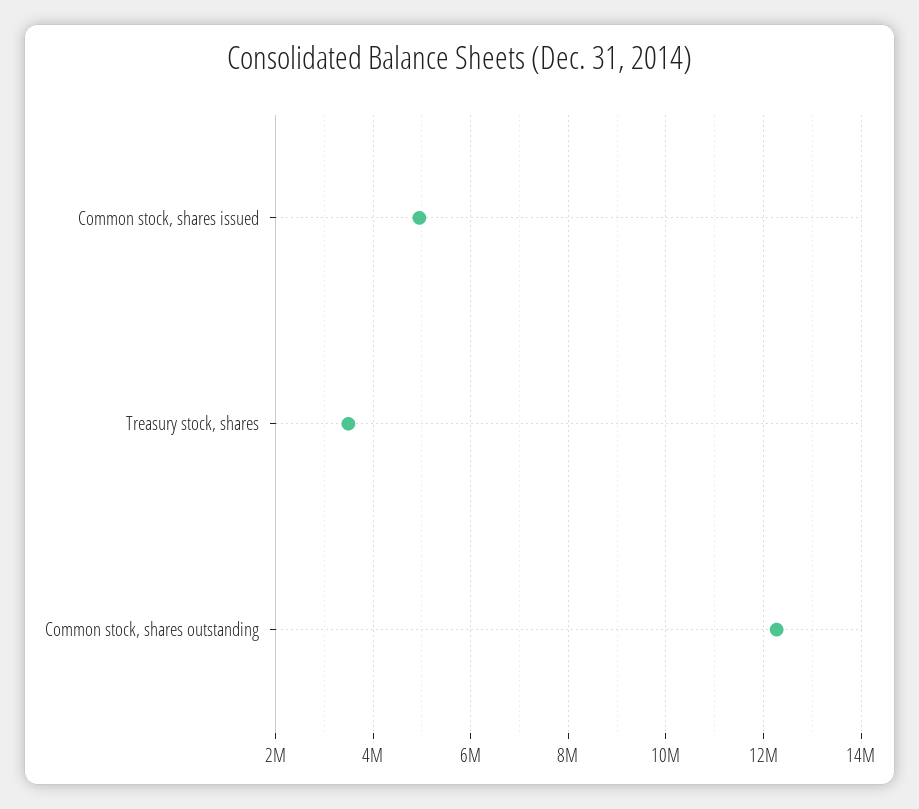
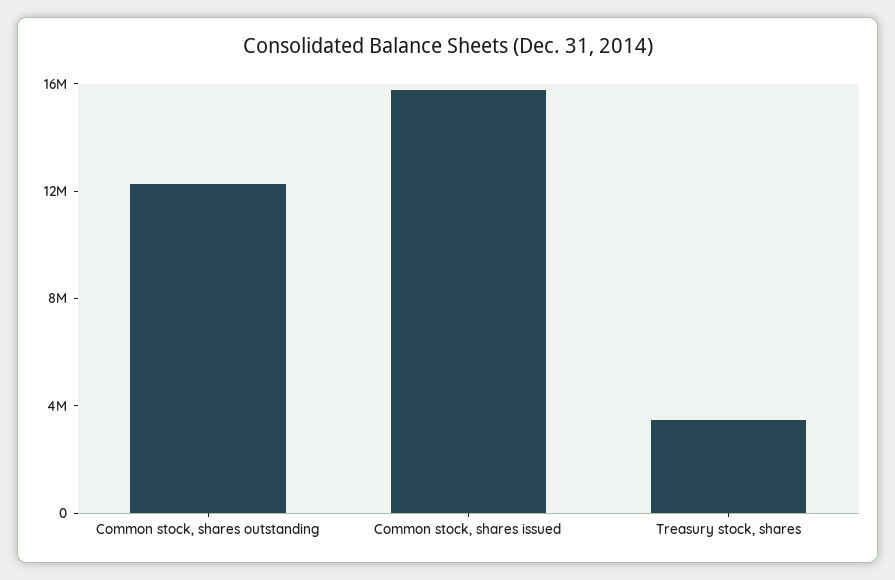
  {
-   "Common stock, shares issued": 5000000,
+   "Common stock, shares issued": 16000000,
    "Treasury stock, shares": 3400000,
    "Common stock, shares outstanding": 12200000
  }

